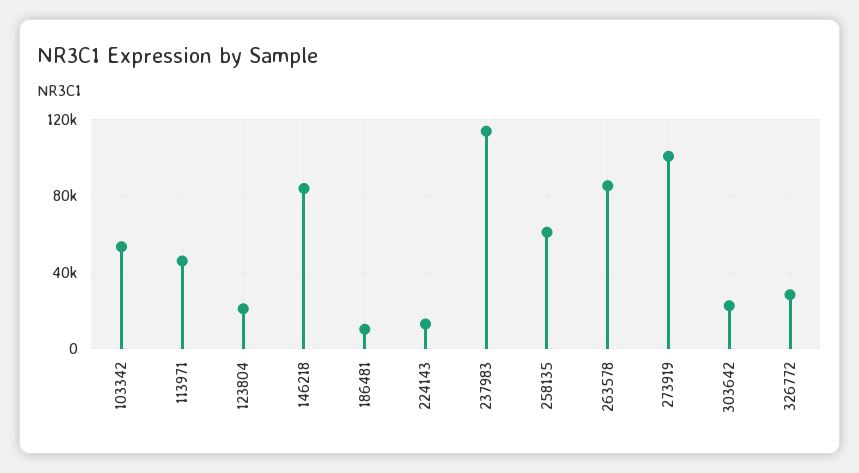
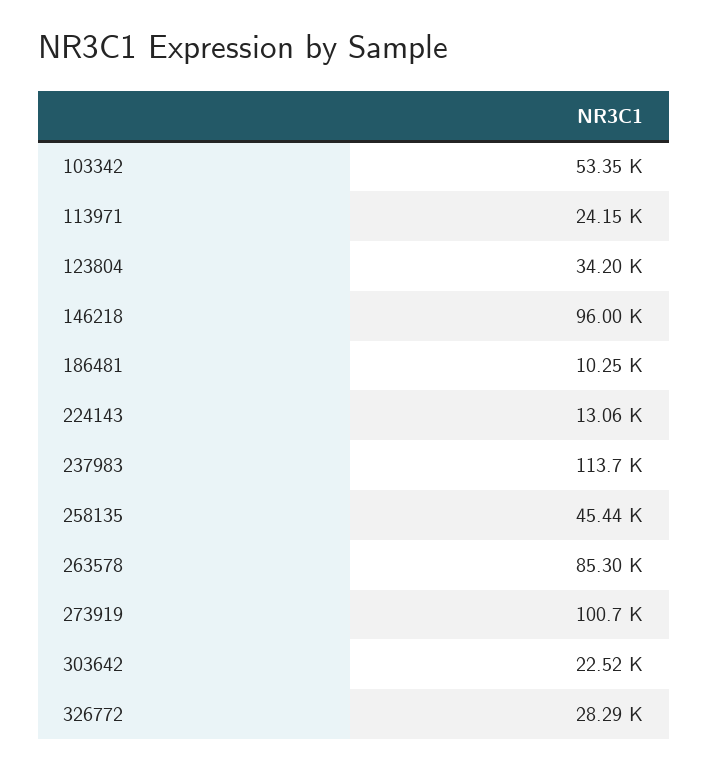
  {
    "103342": 53350,
-   "113971": 45000,
+   "113971": 24150,
-   "123804": 20000,
+   "123804": 34200,
-   "146218": 85000,
+   "146218": 96000,
    "186481": 10250,
    "224143": 13060,
    "237983": 113700,
-   "258135": 60000,
+   "258135": 45440,
    "263578": 85300,
    "273919": 100700,
    "303642": 22520,
    "326772": 28290
  }

